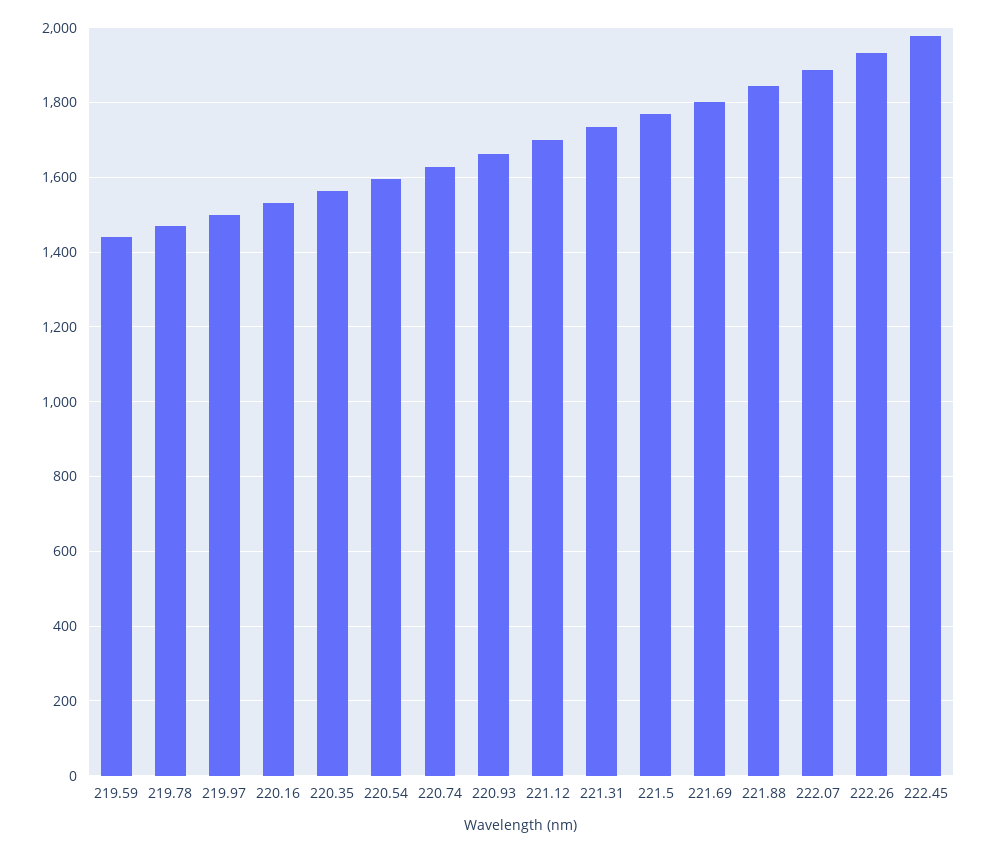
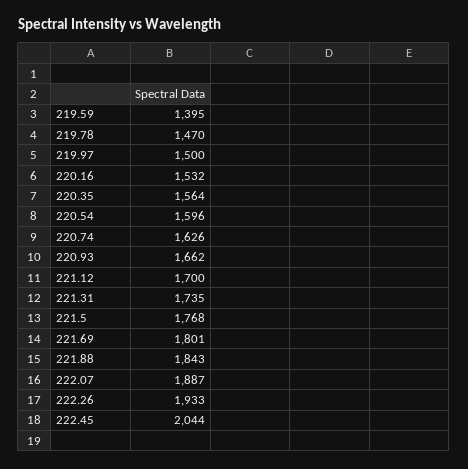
  {
-   "219.59": 1440,
+   "219.59": 1395,
    "219.78": 1470,
    "219.97": 1500,
    "220.16": 1532,
    "220.35": 1564,
    "220.54": 1596,
    "220.74": 1626,
    "220.93": 1662,
    "221.12": 1700,
    "221.31": 1735,
    "221.5": 1768,
    "221.69": 1801,
    "221.88": 1843,
    "222.07": 1887,
    "222.26": 1933,
-   "222.45": 1980
+   "222.45": 2044
  }

